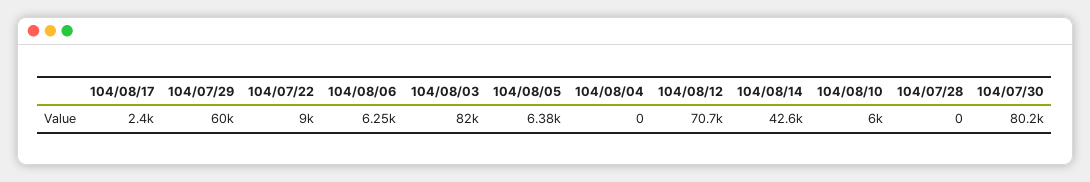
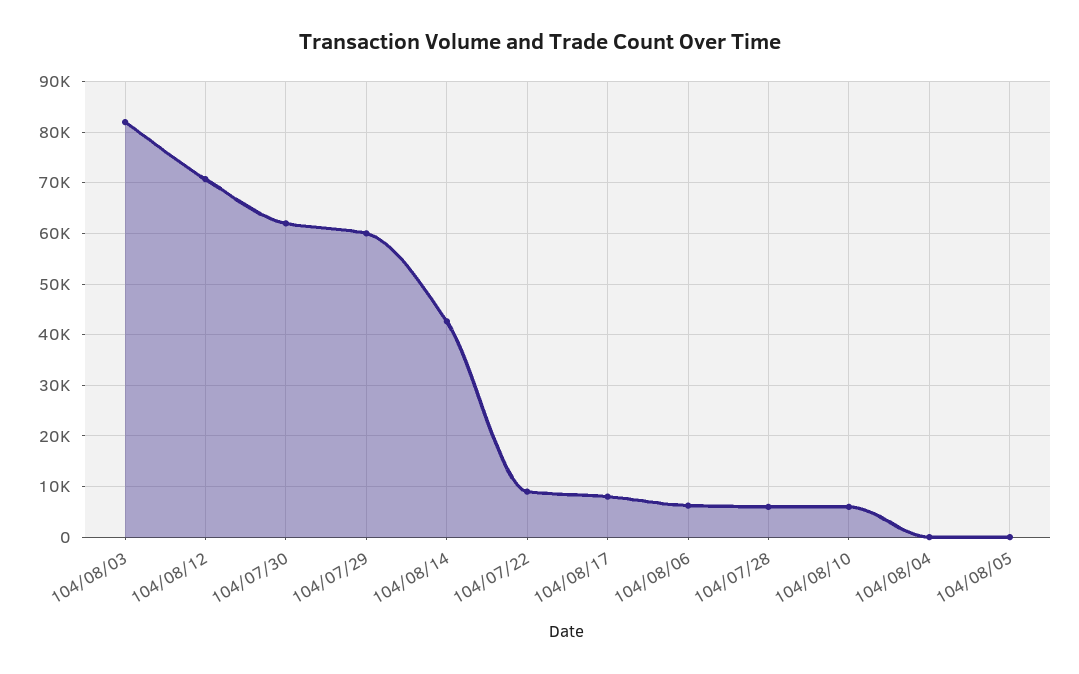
  {
-   "104/08/17": 2400,
+   "104/08/17": 8000,
    "104/07/29": 60000,
    "104/07/22": 9000,
    "104/08/06": 6250,
    "104/08/03": 82000,
-   "104/08/05": 6380,
+   "104/08/05": 0,
    "104/08/04": 0,
    "104/08/12": 70700,
    "104/08/14": 42600,
    "104/08/10": 6000,
-   "104/07/28": 0,
+   "104/07/28": 6000,
-   "104/07/30": 80200
+   "104/07/30": 62000
  }

